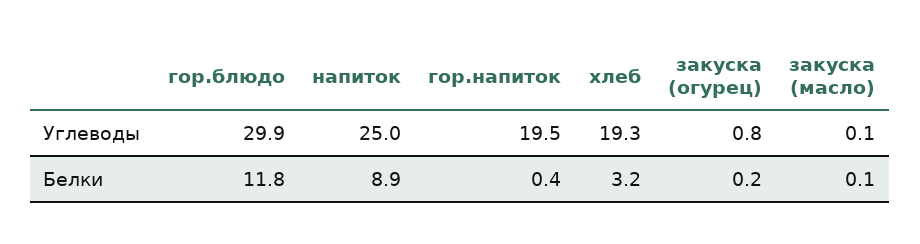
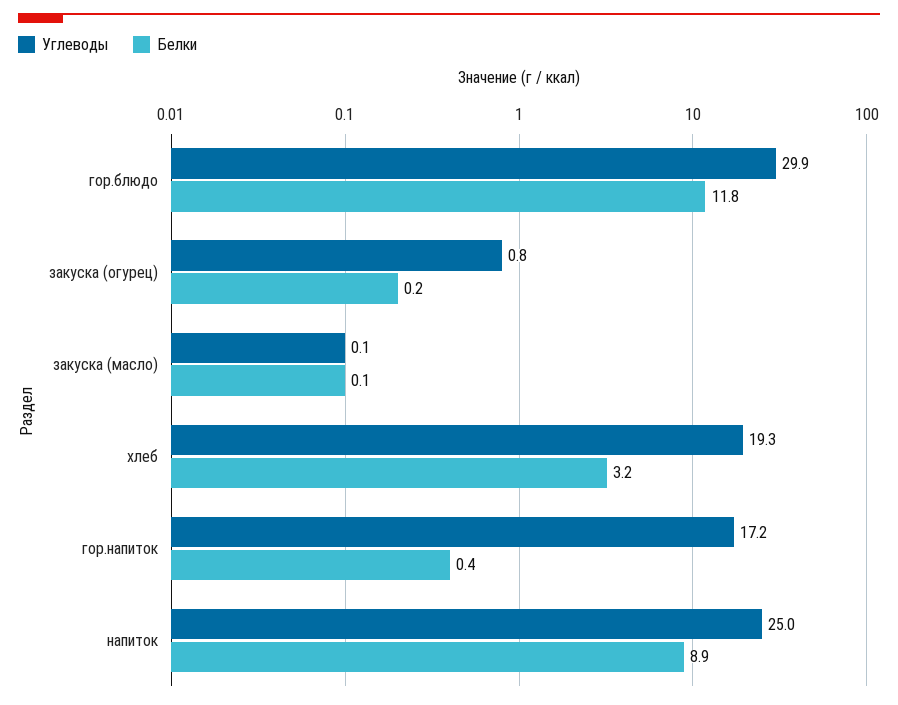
  {
    "Углеводы": {
      "гор.блюдо": 29.9,
      "напиток": 25,
-     "гор.напиток": 19.5,
+     "гор.напиток": 17.2,
      "хлеб": 19.3,
      "закуска (огурец)": 0.8,
      "закуска (масло)": 0.1
    },
    "Белки": {
      "гор.блюдо": 11.8,
      "напиток": 8.9,
      "гор.напиток": 0.4,
      "хлеб": 3.2,
      "закуска (огурец)": 0.2,
      "закуска (масло)": 0.1
    }
  }

